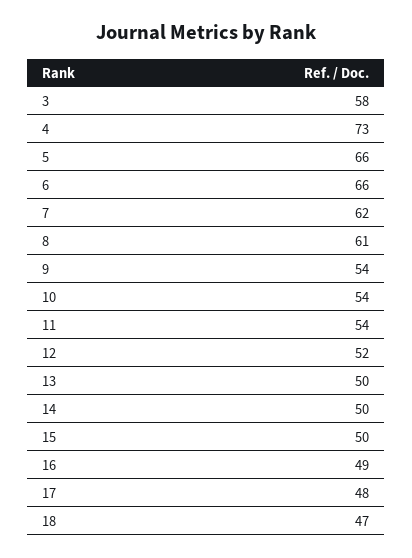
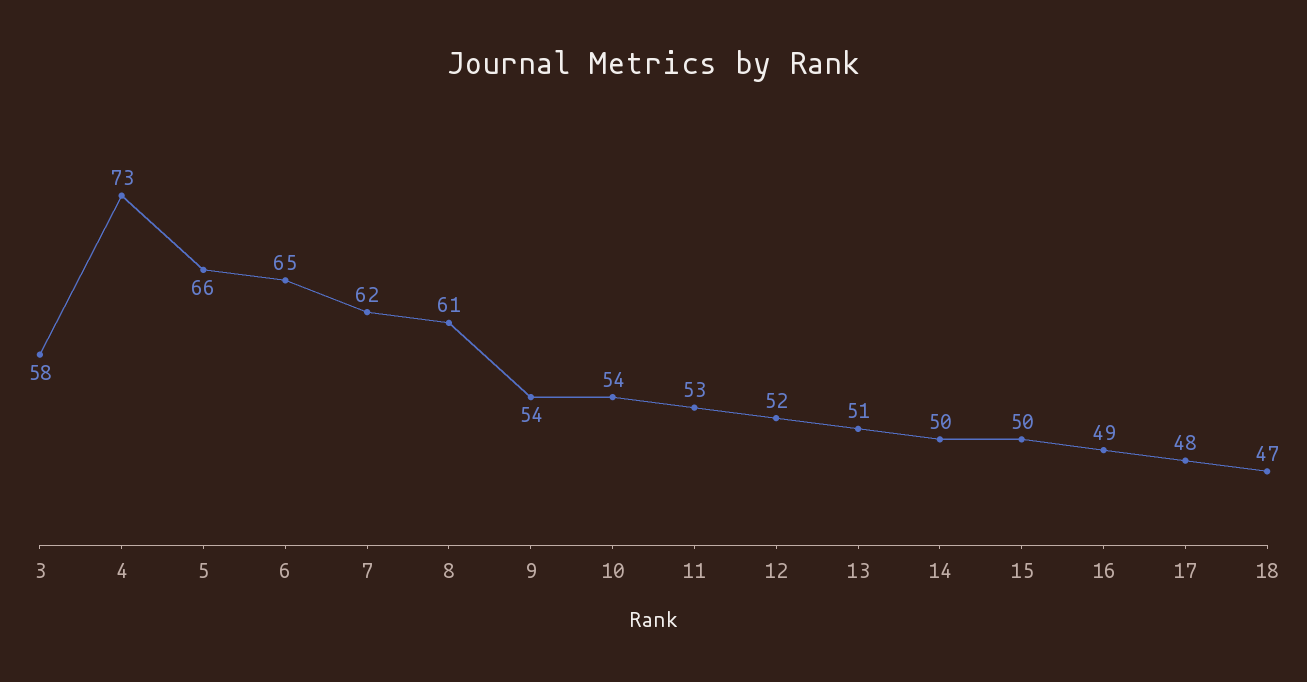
  {
    "3": 58,
    "4": 73,
    "5": 66,
-   "6": 66,
+   "6": 65,
    "7": 62,
    "8": 61,
    "9": 54,
    "10": 54,
-   "11": 54,
+   "11": 53,
    "12": 52,
-   "13": 50,
+   "13": 51,
    "14": 50,
    "15": 50,
    "16": 49,
    "17": 48,
    "18": 47
  }

